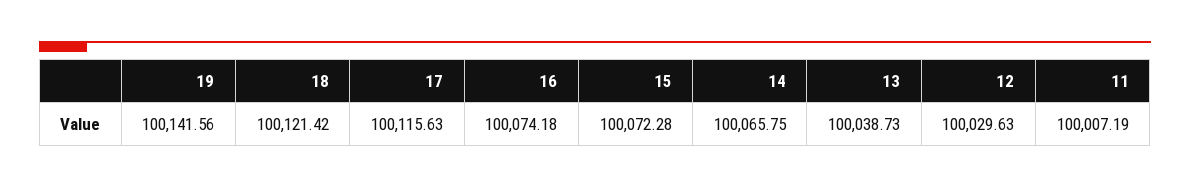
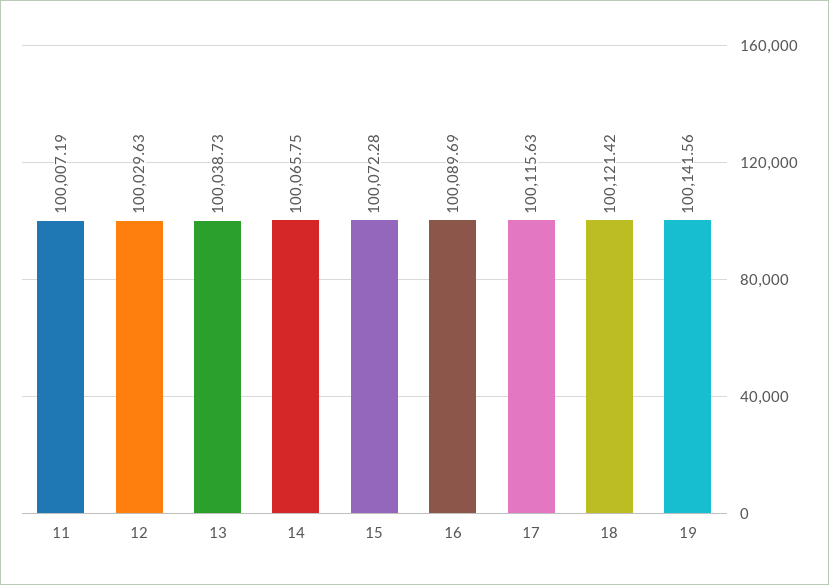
  {
    "19": 100141.56,
    "18": 100121.42,
    "17": 100115.63,
-   "16": 100074.18,
+   "16": 100089.69,
    "15": 100072.28,
    "14": 100065.75,
    "13": 100038.73,
    "12": 100029.63,
    "11": 100007.19
  }

